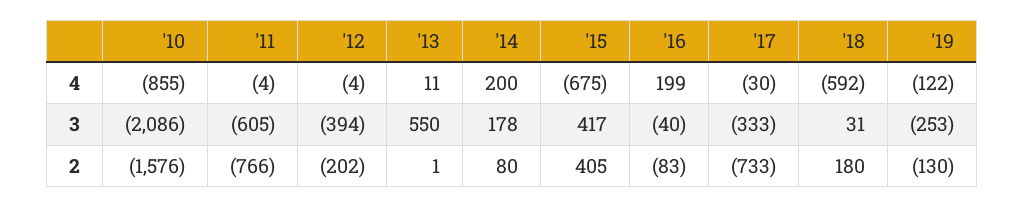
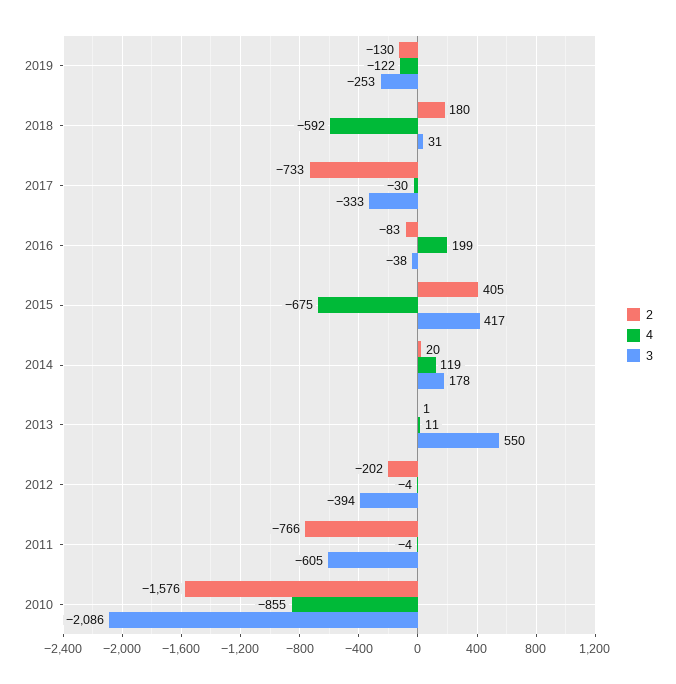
  {
    "4": {
      "'10": -855,
      "'11": -4,
      "'12": -4,
      "'13": 11,
-     "'14": 200,
+     "'14": 119,
      "'15": -675,
      "'16": 199,
      "'17": -30,
      "'18": -592,
      "'19": -122
    },
    "3": {
      "'10": -2086,
      "'11": -605,
      "'12": -394,
      "'13": 550,
      "'14": 178,
      "'15": 417,
-     "'16": -40,
+     "'16": -38,
      "'17": -333,
      "'18": 31,
      "'19": -253
    },
    "2": {
      "'10": -1576,
      "'11": -766,
      "'12": -202,
      "'13": 1,
-     "'14": 80,
+     "'14": 20,
      "'15": 405,
      "'16": -83,
      "'17": -733,
      "'18": 180,
      "'19": -130
    }
  }

